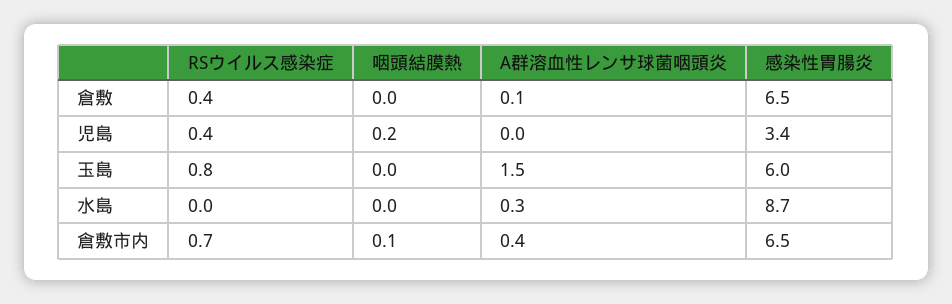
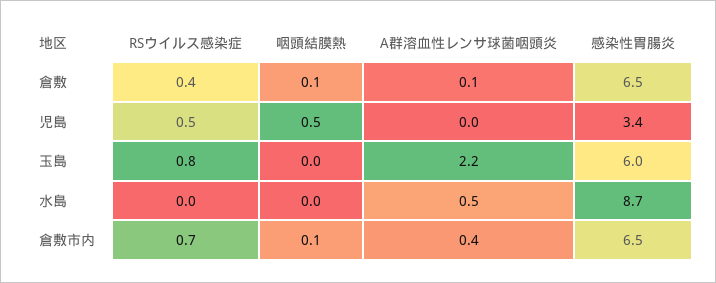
  {
    "RSウイルス感染症": {
      "倉敷": 0.4,
-     "児島": 0.4,
+     "児島": 0.5,
      "玉島": 0.8,
      "水島": 0,
      "倉敷市内": 0.7
    },
    "咽頭結膜熱": {
-     "倉敷": 0,
+     "倉敷": 0.1,
-     "児島": 0.2,
+     "児島": 0.5,
      "玉島": 0,
      "水島": 0,
      "倉敷市内": 0.1
    },
    "A群溶血性レンサ球菌咽頭炎": {
      "倉敷": 0.1,
      "児島": 0,
-     "玉島": 1.5,
+     "玉島": 2.2,
-     "水島": 0.3,
+     "水島": 0.5,
      "倉敷市内": 0.4
    },
    "感染性胃腸炎": {
      "倉敷": 6.5,
      "児島": 3.4,
      "玉島": 6,
      "水島": 8.7,
      "倉敷市内": 6.5
    }
  }

